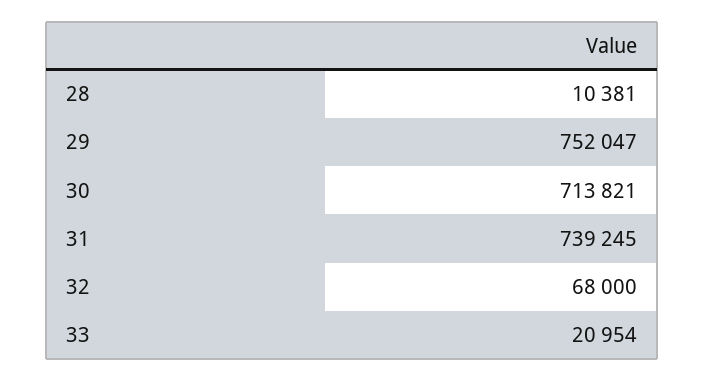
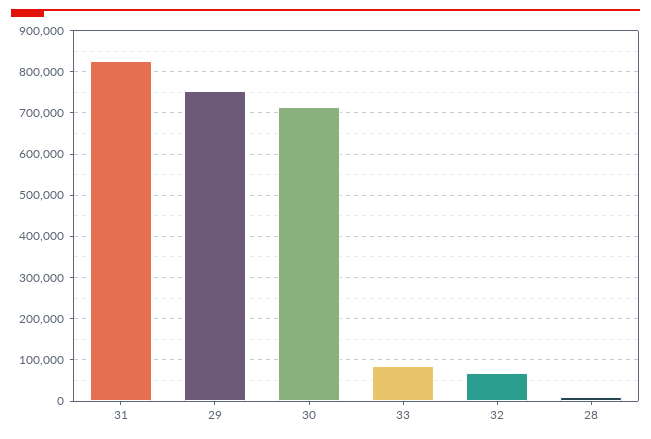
  {
    "28": 10381,
    "29": 752047,
    "30": 713821,
-   "31": 739245,
+   "31": 820000,
    "32": 68000,
-   "33": 20954
+   "33": 80000
  }

